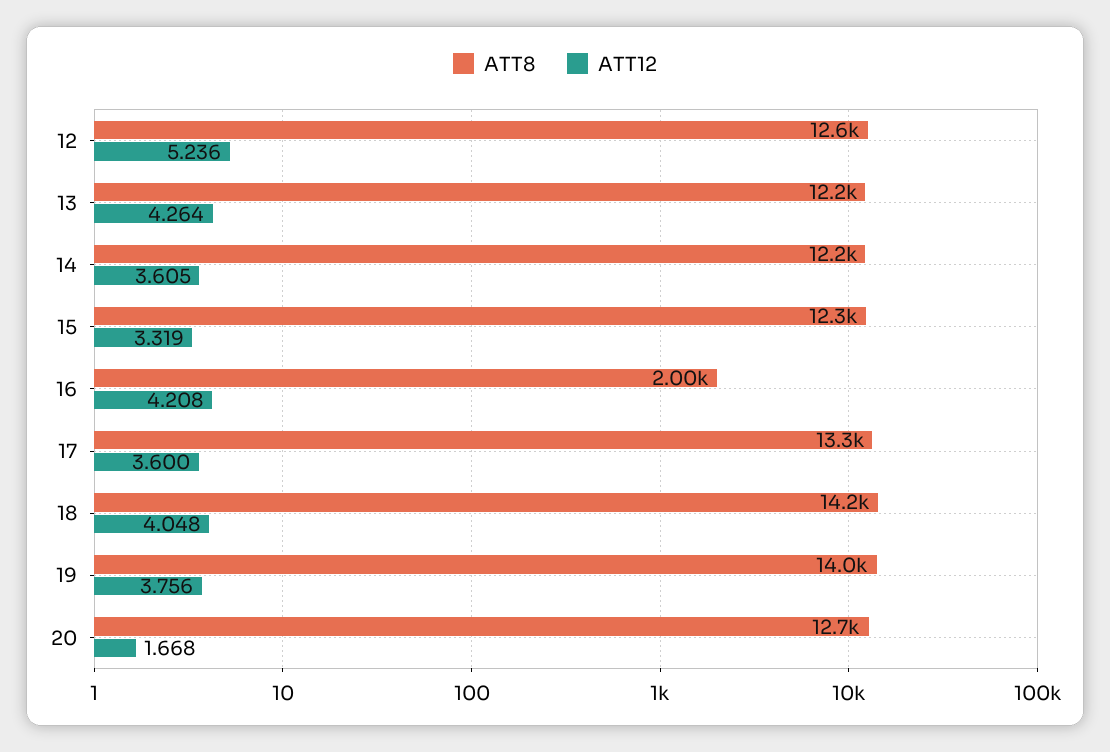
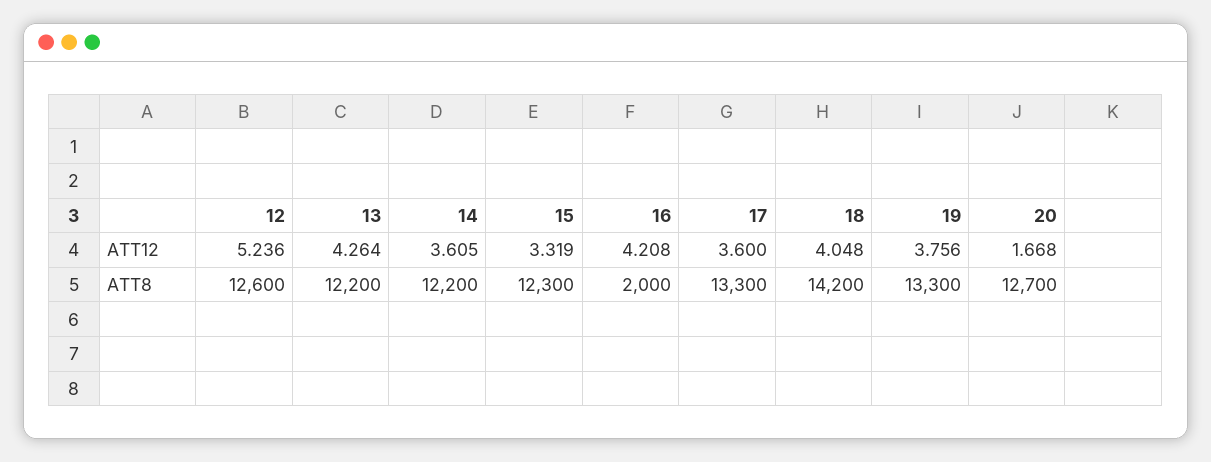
  {
    "ATT8": {
      "12": 12600,
      "13": 12200,
      "14": 12200,
      "15": 12300,
      "16": 2000,
      "17": 13300,
      "18": 14200,
-     "19": 14000,
+     "19": 13300,
      "20": 12700
    },
    "ATT12": {
      "12": 5.236,
      "13": 4.264,
      "14": 3.605,
      "15": 3.319,
      "16": 4.208,
      "17": 3.6,
      "18": 4.048,
      "19": 3.756,
      "20": 1.668
    }
  }

